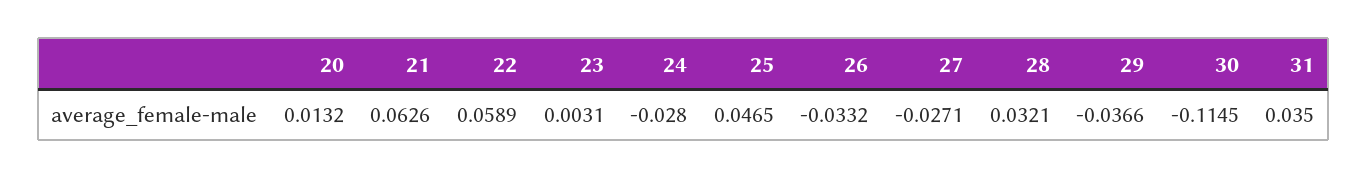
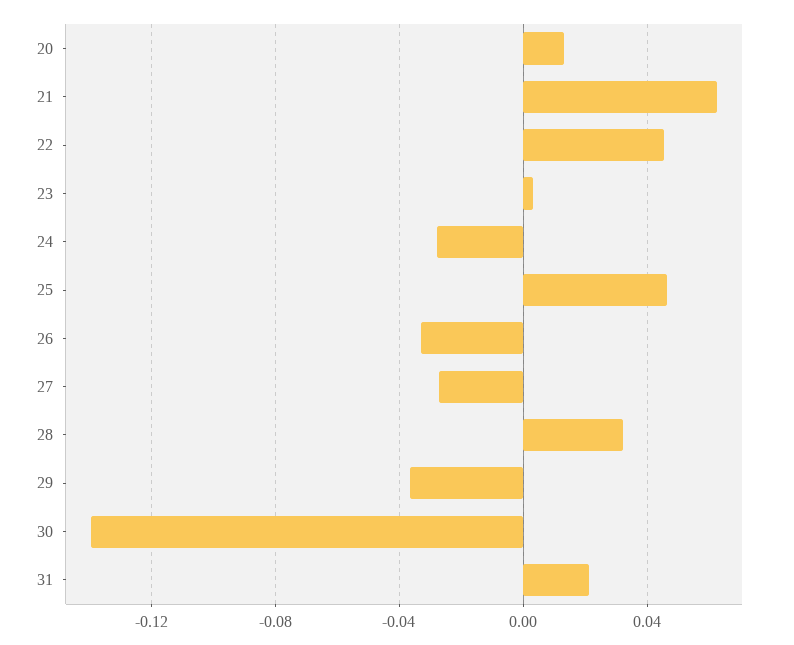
  {
    "20": 0.0132,
    "21": 0.0626,
-   "22": 0.0589,
+   "22": 0.045,
    "23": 0.0031,
    "24": -0.028,
    "25": 0.0465,
    "26": -0.0332,
    "27": -0.0271,
    "28": 0.0321,
    "29": -0.0366,
-   "30": -0.1145,
+   "30": -0.14,
-   "31": 0.035
+   "31": 0.02
  }

